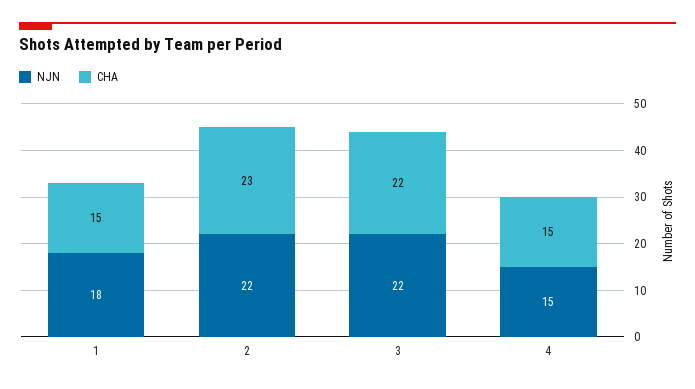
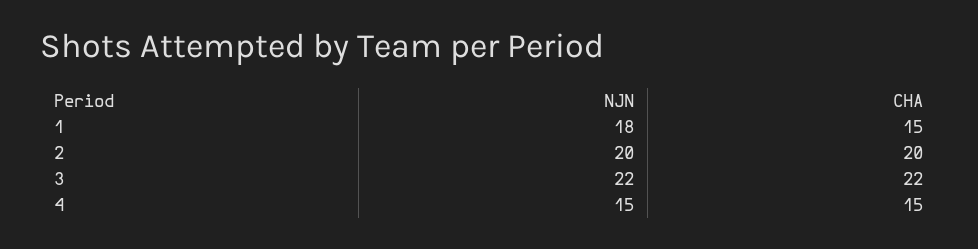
  {
    "NJN": {
      "1": 18,
-     "2": 22,
+     "2": 20,
      "3": 22,
      "4": 15
    },
    "CHA": {
      "1": 15,
-     "2": 23,
+     "2": 20,
      "3": 22,
      "4": 15
    }
  }

